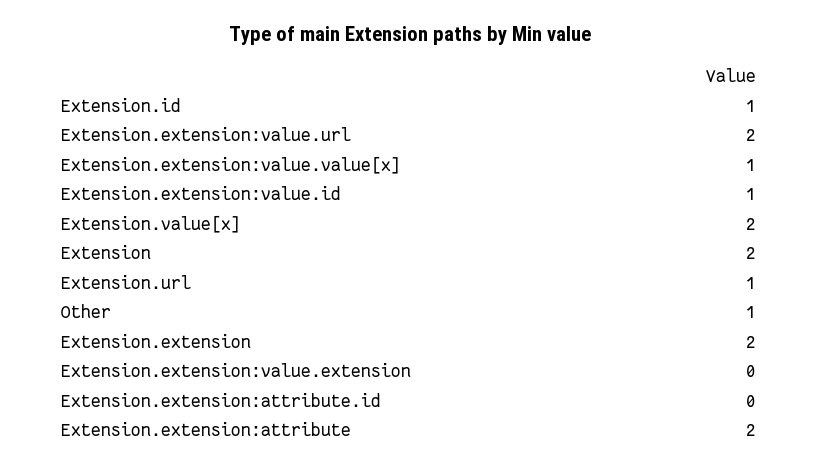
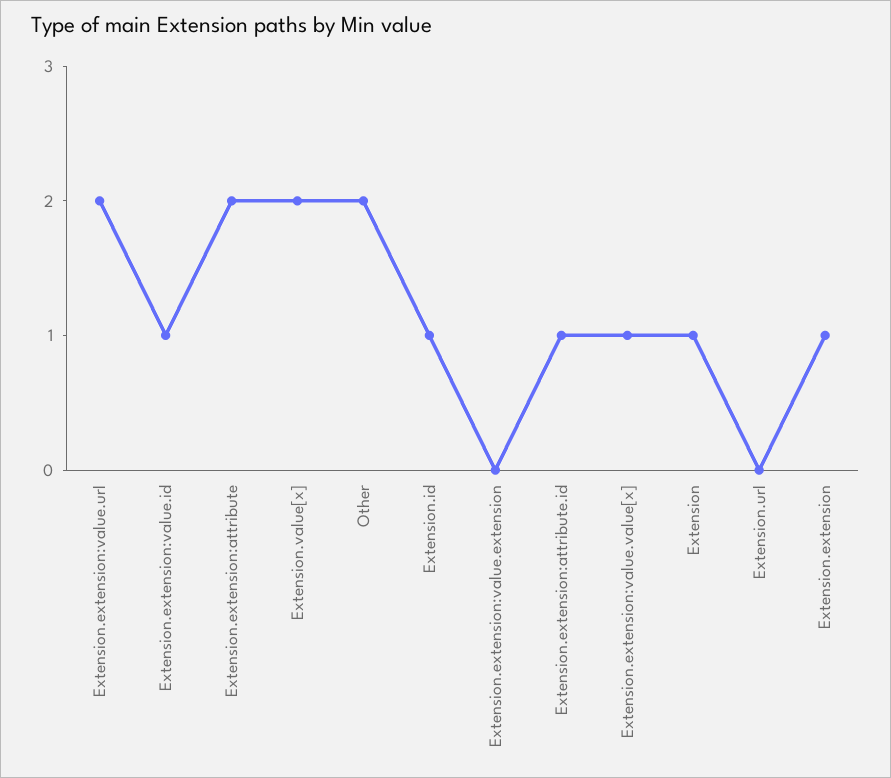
  {
    "Extension.id": 1,
    "Extension.extension:value.url": 2,
    "Extension.extension:value.value[x]": 1,
    "Extension.extension:value.id": 1,
    "Extension.value[x]": 2,
-   "Extension": 2,
+   "Extension": 1,
-   "Extension.url": 1,
+   "Extension.url": 0,
-   "Other": 1,
+   "Other": 2,
-   "Extension.extension": 2,
+   "Extension.extension": 1,
    "Extension.extension:value.extension": 0,
-   "Extension.extension:attribute.id": 0,
+   "Extension.extension:attribute.id": 1,
    "Extension.extension:attribute": 2
  }

